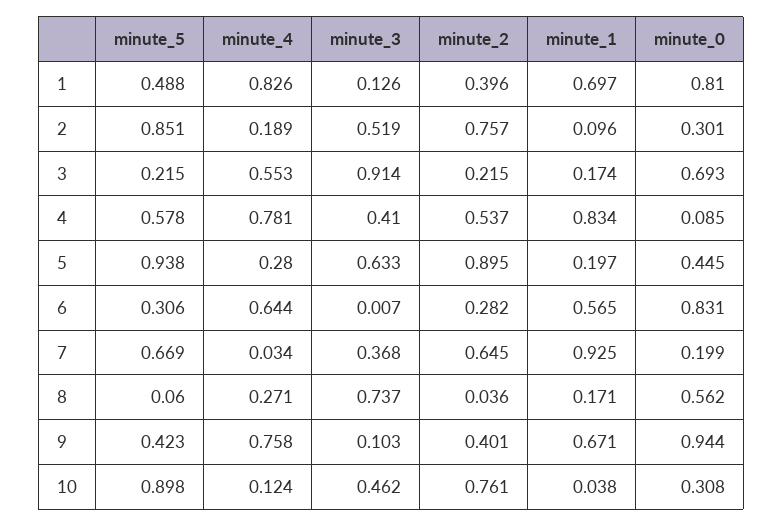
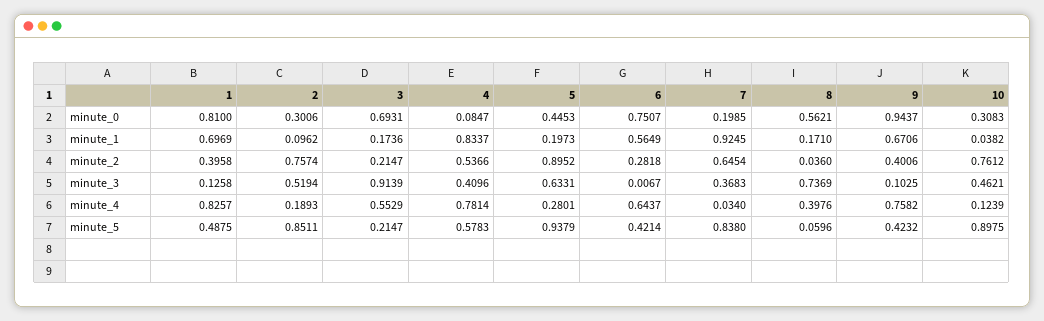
  {
    "minute_5": {
      "1": 0.4875,
      "2": 0.8511,
      "3": 0.2147,
      "4": 0.5783,
      "5": 0.9379,
-     "6": 0.306,
+     "6": 0.4214,
-     "7": 0.669,
+     "7": 0.838,
      "8": 0.0596,
      "9": 0.4232,
      "10": 0.8975
    },
    "minute_4": {
      "1": 0.8257,
      "2": 0.1893,
      "3": 0.5529,
      "4": 0.7814,
      "5": 0.2801,
      "6": 0.6437,
      "7": 0.034,
-     "8": 0.271,
+     "8": 0.3976,
      "9": 0.7582,
      "10": 0.1239
    },
    "minute_3": {
      "1": 0.1258,
      "2": 0.5194,
      "3": 0.9139,
      "4": 0.4096,
      "5": 0.6331,
      "6": 0.0067,
      "7": 0.3683,
      "8": 0.7369,
      "9": 0.1025,
      "10": 0.4621
    },
    "minute_2": {
      "1": 0.3958,
      "2": 0.7574,
      "3": 0.2147,
      "4": 0.5366,
      "5": 0.8952,
      "6": 0.2818,
      "7": 0.6454,
      "8": 0.036,
      "9": 0.4006,
      "10": 0.7612
    },
    "minute_1": {
      "1": 0.6969,
      "2": 0.0962,
      "3": 0.1736,
      "4": 0.8337,
      "5": 0.1973,
      "6": 0.5649,
      "7": 0.9245,
      "8": 0.171,
      "9": 0.6706,
      "10": 0.0382
    },
    "minute_0": {
      "1": 0.81,
      "2": 0.3006,
      "3": 0.6931,
      "4": 0.0847,
      "5": 0.4453,
-     "6": 0.831,
+     "6": 0.7507,
      "7": 0.1985,
      "8": 0.5621,
      "9": 0.9437,
      "10": 0.3083
    }
  }

